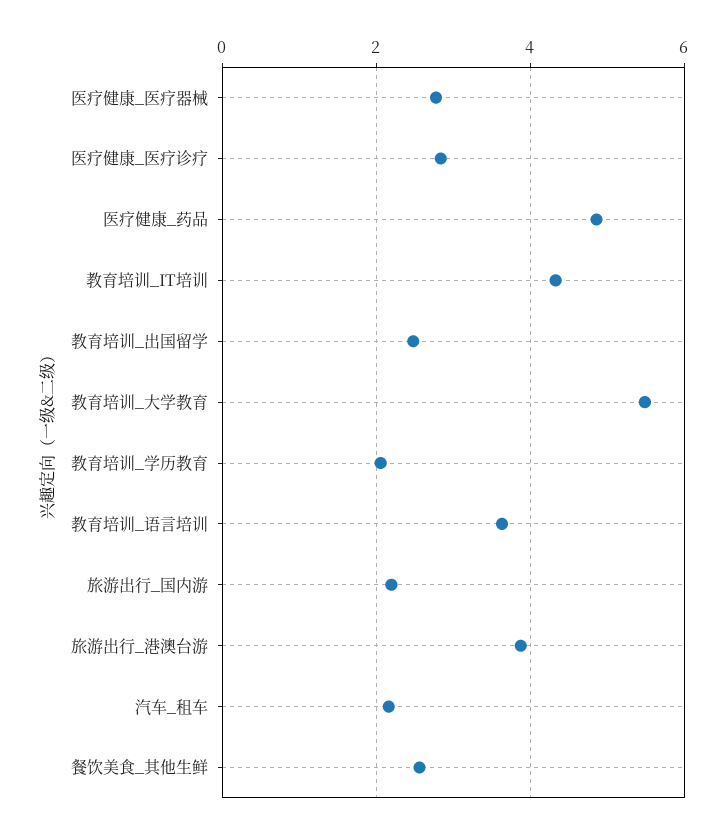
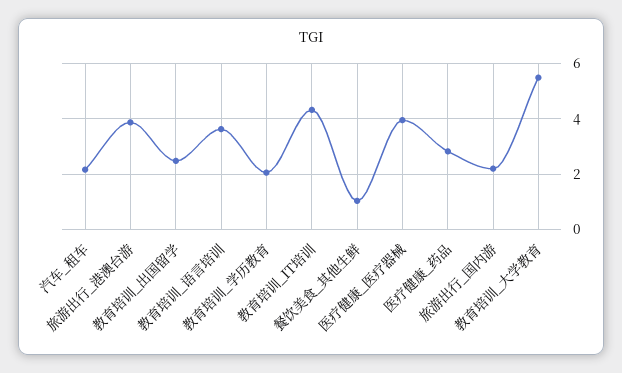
  {
-   "医疗健康_医疗器械": 2.8,
+   "医疗健康_医疗器械": 4,
-   "医疗健康_医疗诊疗": 2.8,
-   "医疗健康_药品": 4.8,
+   "医疗健康_药品": 2.75,
    "教育培训_IT培训": 4.4,
    "教育培训_出国留学": 2.4,
    "教育培训_大学教育": 5.4,
    "教育培训_学历教育": 2,
    "教育培训_语言培训": 3.6,
    "旅游出行_国内游": 2.2,
    "旅游出行_港澳台游": 3.8,
    "汽车_租车": 2.2,
-   "餐饮美食_其他生鲜": 2.6
+   "餐饮美食_其他生鲜": 1
  }

